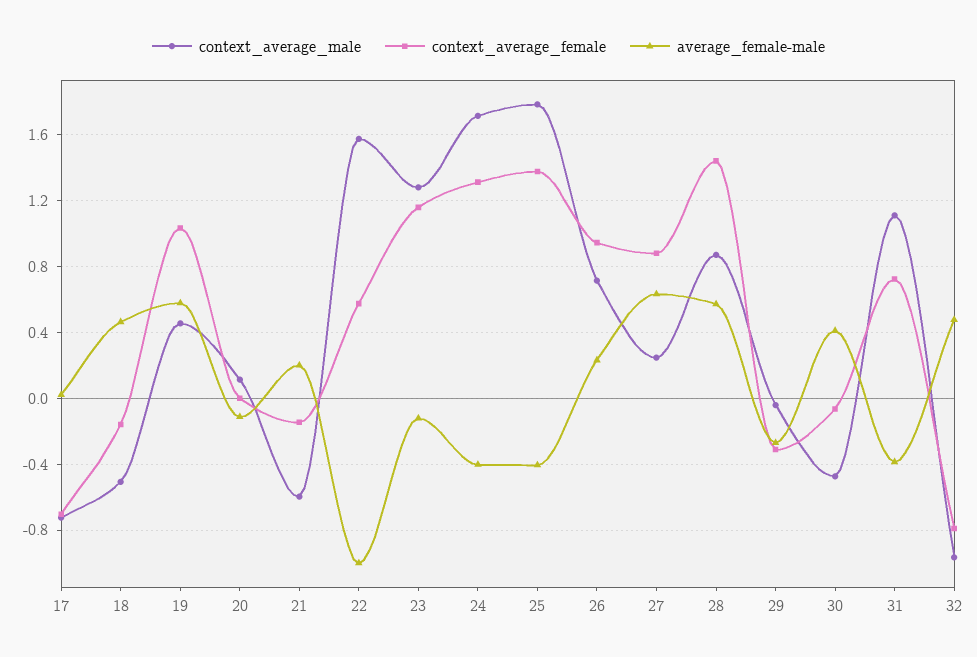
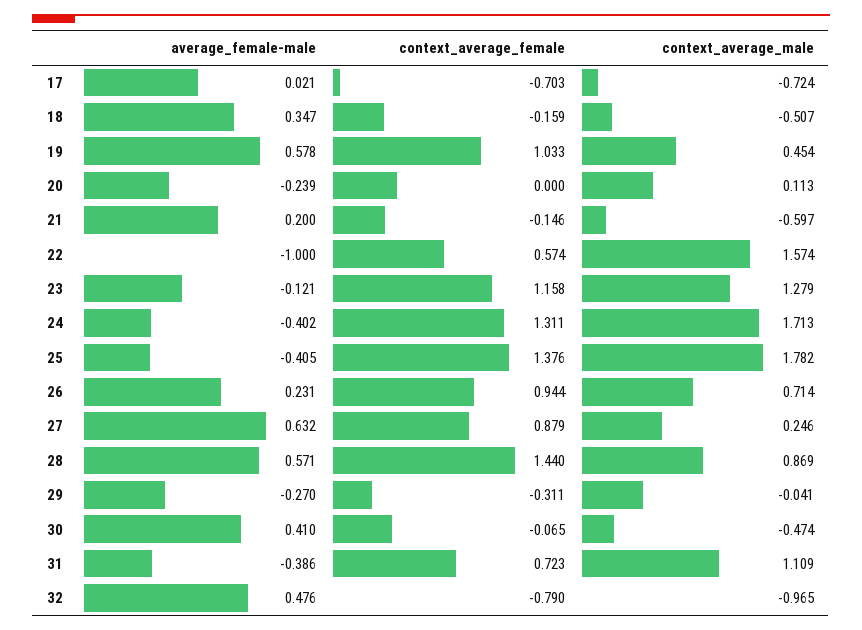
  {
    "context_average_male": {
      "17": -0.724,
      "18": -0.507,
      "19": 0.454,
      "20": 0.113,
      "21": -0.597,
      "22": 1.574,
      "23": 1.279,
      "24": 1.713,
      "25": 1.782,
      "26": 0.714,
      "27": 0.246,
      "28": 0.869,
      "29": -0.041,
      "30": -0.474,
      "31": 1.109,
      "32": -0.965
    },
    "context_average_female": {
      "17": -0.703,
      "18": -0.159,
      "19": 1.033,
      "20": 0,
      "21": -0.146,
      "22": 0.574,
      "23": 1.158,
      "24": 1.311,
      "25": 1.376,
      "26": 0.944,
      "27": 0.879,
      "28": 1.44,
      "29": -0.311,
      "30": -0.065,
      "31": 0.723,
      "32": -0.79
    },
    "average_female-male": {
      "17": 0.021,
-     "18": 0.45,
+     "18": 0.347,
      "19": 0.578,
-     "20": -0.1,
+     "20": -0.239,
      "21": 0.2,
      "22": -1,
      "23": -0.121,
      "24": -0.402,
      "25": -0.405,
      "26": 0.231,
      "27": 0.632,
      "28": 0.571,
      "29": -0.27,
      "30": 0.41,
      "31": -0.386,
      "32": 0.476
    }
  }

